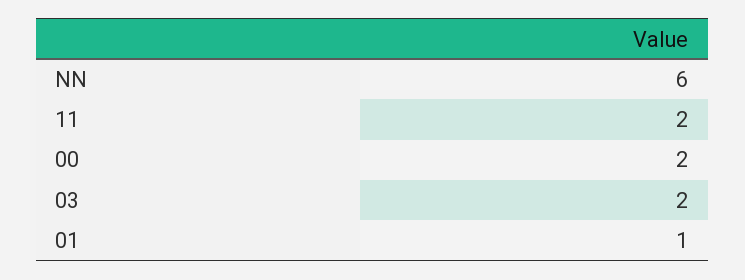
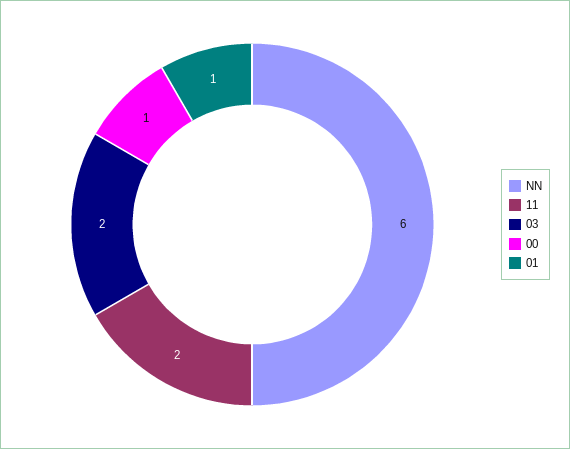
  {
    "NN": 6,
    "11": 2,
-   "00": 2,
+   "00": 1,
    "03": 2,
    "01": 1
  }

